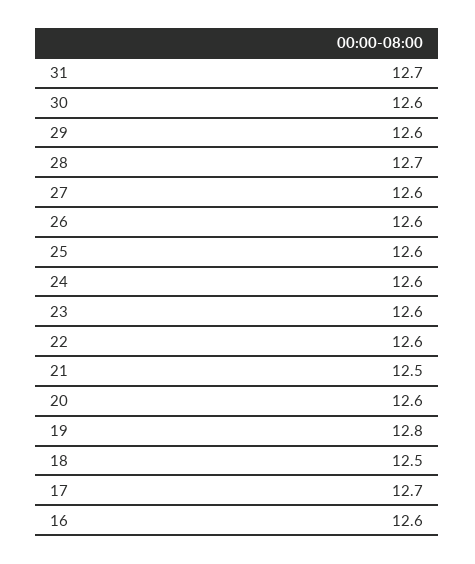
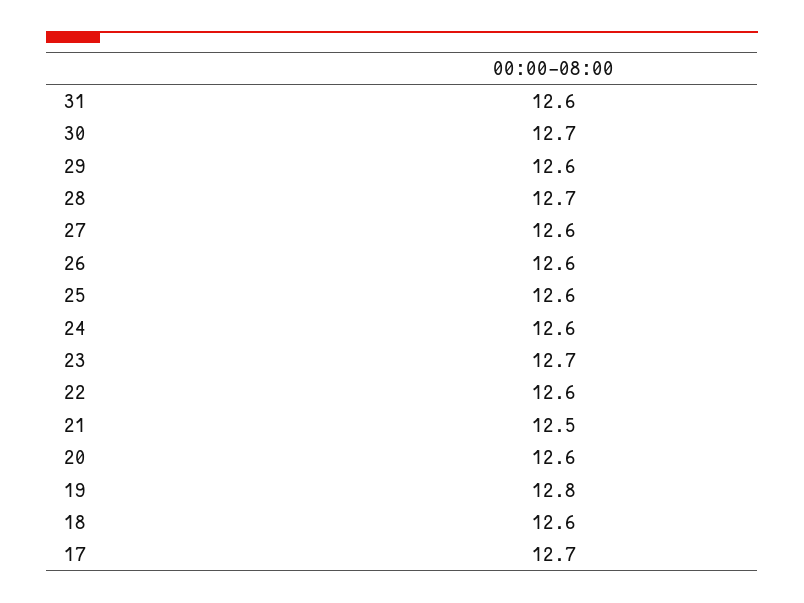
  {
-   "31": 12.7,
+   "31": 12.6,
-   "30": 12.6,
+   "30": 12.7,
    "29": 12.6,
    "28": 12.7,
    "27": 12.6,
    "26": 12.6,
    "25": 12.6,
    "24": 12.6,
-   "23": 12.6,
+   "23": 12.7,
    "22": 12.6,
    "21": 12.5,
    "20": 12.6,
    "19": 12.8,
-   "18": 12.5,
+   "18": 12.6,
-   "17": 12.7,
+   "17": 12.7
-   "16": 12.6
  }

